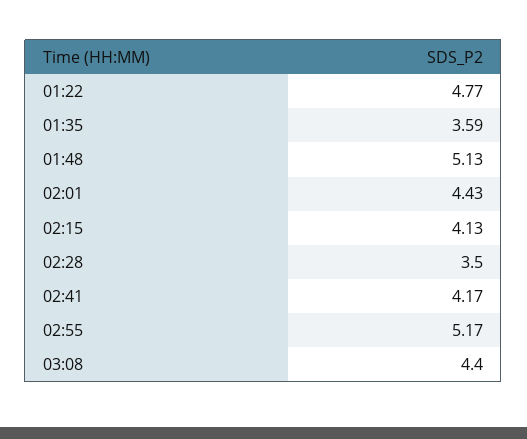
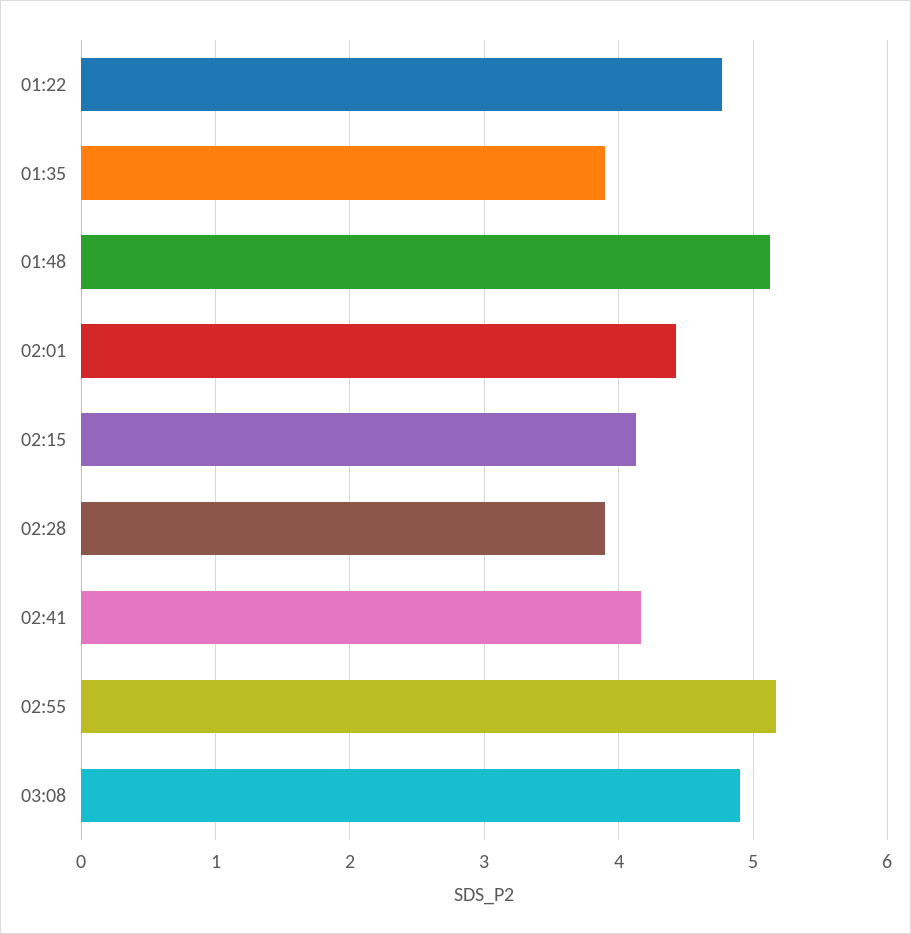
  {
    "01:22": 4.77,
-   "01:35": 3.59,
+   "01:35": 3.9,
    "01:48": 5.13,
    "02:01": 4.43,
    "02:15": 4.13,
-   "02:28": 3.5,
+   "02:28": 3.9,
    "02:41": 4.17,
    "02:55": 5.17,
-   "03:08": 4.4
+   "03:08": 4.9
  }

